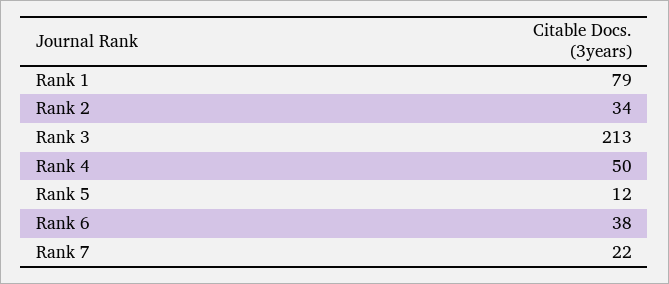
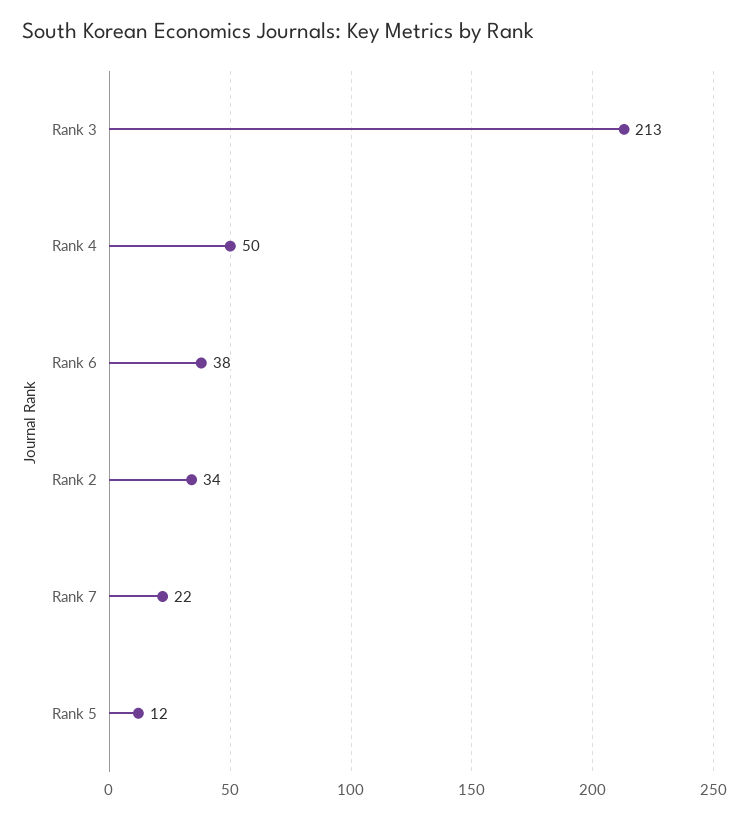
  {
-   "Rank 1": 79,
    "Rank 2": 34,
    "Rank 3": 213,
    "Rank 4": 50,
    "Rank 5": 12,
    "Rank 6": 38,
    "Rank 7": 22
  }

